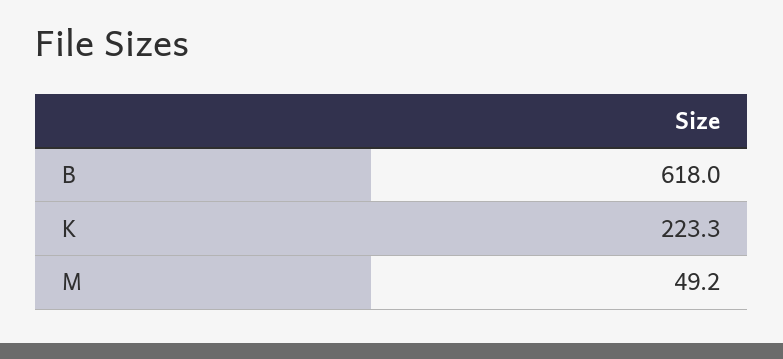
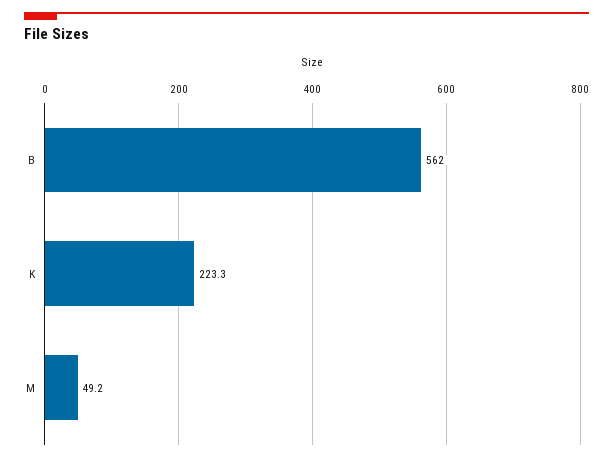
  {
-   "B": 618,
+   "B": 562,
    "K": 223.3,
    "M": 49.2
  }

